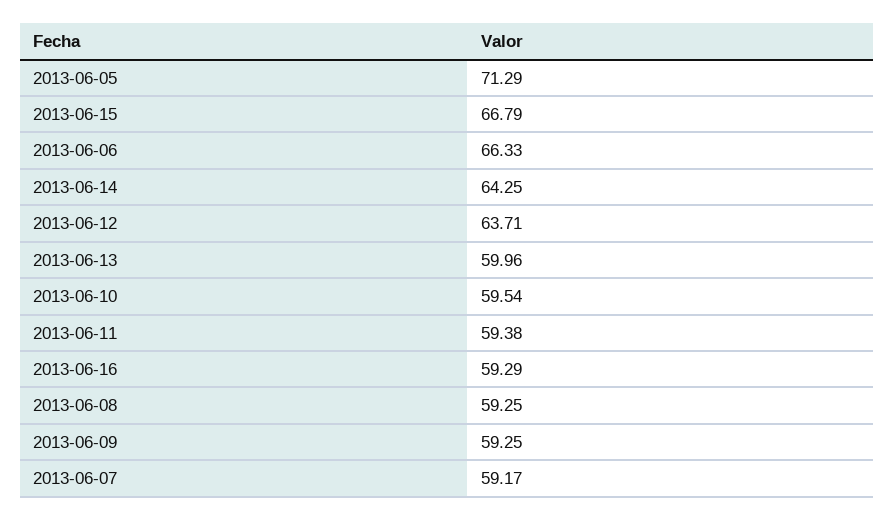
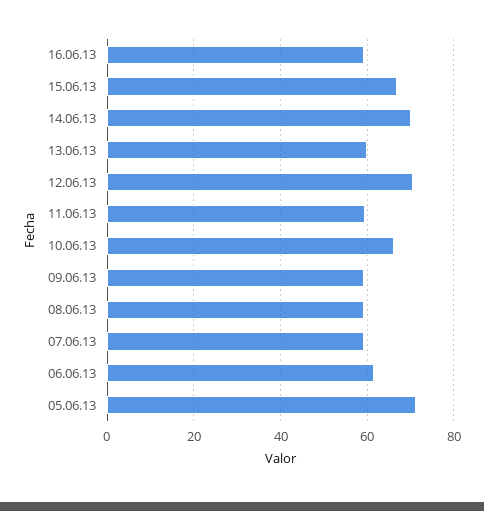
  {
    "2013-06-05": 71.29,
    "2013-06-15": 66.79,
-   "2013-06-06": 66.33,
+   "2013-06-06": 62,
-   "2013-06-14": 64.25,
+   "2013-06-14": 70,
-   "2013-06-12": 63.71,
+   "2013-06-12": 70,
    "2013-06-13": 59.96,
-   "2013-06-10": 59.54,
+   "2013-06-10": 66,
    "2013-06-11": 59.38,
    "2013-06-16": 59.29,
    "2013-06-08": 59.25,
    "2013-06-09": 59.25,
    "2013-06-07": 59.17
  }

